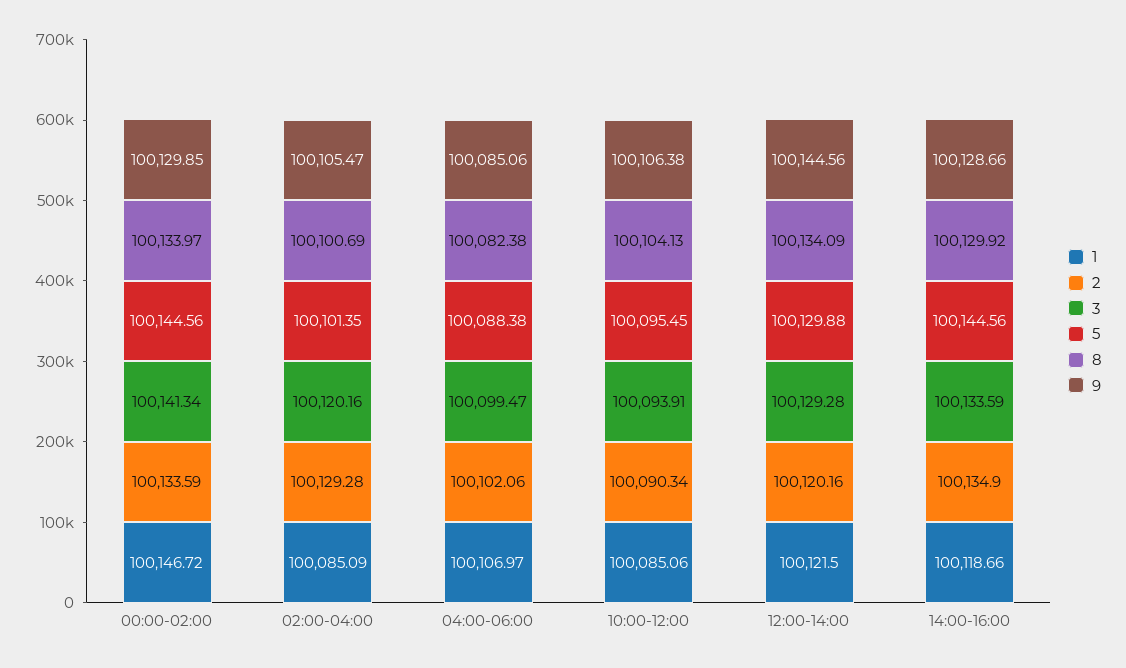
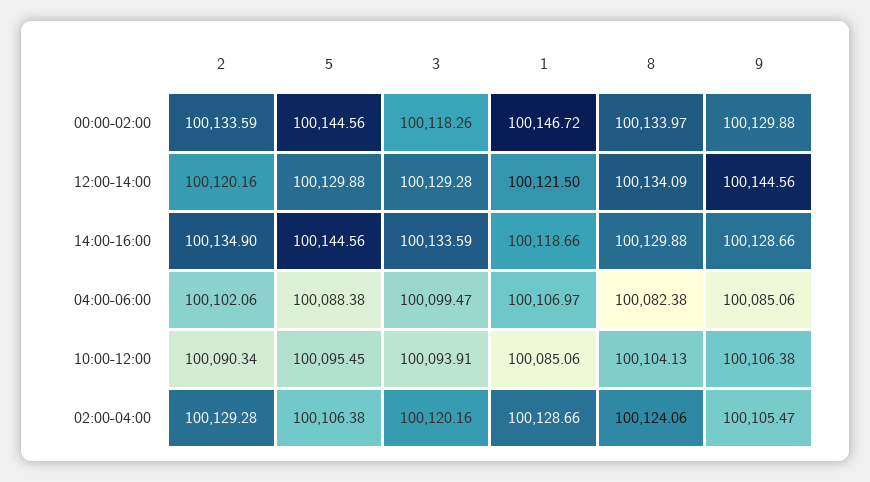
  {
    "1": {
      "00:00-02:00": 100146.72,
-     "02:00-04:00": 100085.09,
+     "02:00-04:00": 100128.66,
      "04:00-06:00": 100106.97,
      "10:00-12:00": 100085.06,
      "12:00-14:00": 100121.5,
      "14:00-16:00": 100118.66
    },
    "2": {
      "00:00-02:00": 100133.59,
      "02:00-04:00": 100129.28,
      "04:00-06:00": 100102.06,
      "10:00-12:00": 100090.34,
      "12:00-14:00": 100120.16,
      "14:00-16:00": 100134.9
    },
    "3": {
-     "00:00-02:00": 100141.34,
+     "00:00-02:00": 100118.26,
      "02:00-04:00": 100120.16,
      "04:00-06:00": 100099.47,
      "10:00-12:00": 100093.91,
      "12:00-14:00": 100129.28,
      "14:00-16:00": 100133.59
    },
    "5": {
      "00:00-02:00": 100144.56,
-     "02:00-04:00": 100101.35,
+     "02:00-04:00": 100106.38,
      "04:00-06:00": 100088.38,
      "10:00-12:00": 100095.45,
      "12:00-14:00": 100129.88,
      "14:00-16:00": 100144.56
    },
    "8": {
      "00:00-02:00": 100133.97,
-     "02:00-04:00": 100100.69,
+     "02:00-04:00": 100124.06,
      "04:00-06:00": 100082.38,
      "10:00-12:00": 100104.13,
      "12:00-14:00": 100134.09,
-     "14:00-16:00": 100129.92
+     "14:00-16:00": 100129.88
    },
    "9": {
-     "00:00-02:00": 100129.85,
+     "00:00-02:00": 100129.88,
      "02:00-04:00": 100105.47,
      "04:00-06:00": 100085.06,
      "10:00-12:00": 100106.38,
      "12:00-14:00": 100144.56,
      "14:00-16:00": 100128.66
    }
  }

